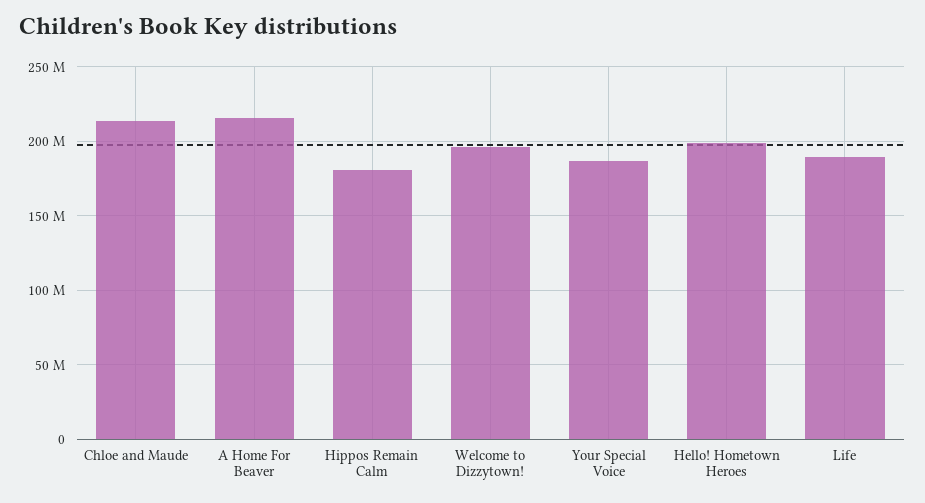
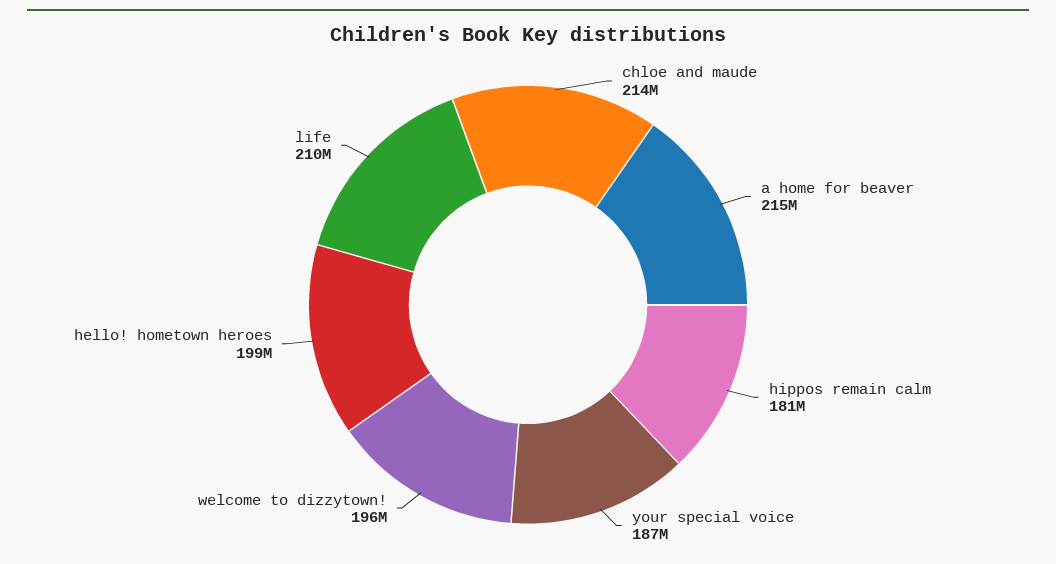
  {
    "Chloe and Maude": 214000000,
    "A Home For Beaver": 215000000,
    "Hippos Remain Calm": 181000000,
    "Welcome to Dizzytown!": 196000000,
    "Your Special Voice": 187000000,
    "Hello! Hometown Heroes": 199000000,
-   "Life": 190000000
+   "Life": 210000000
  }

